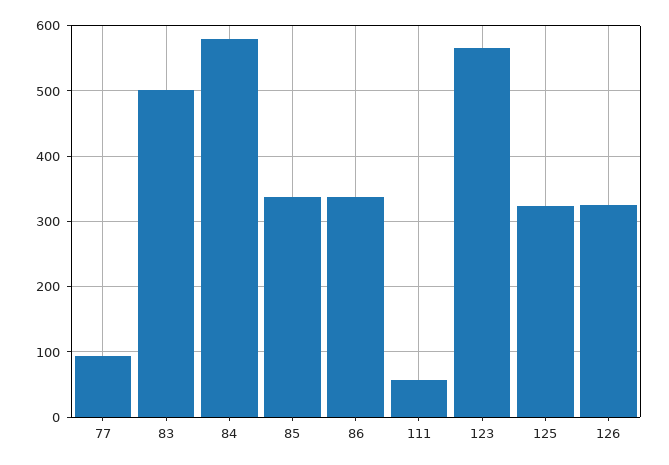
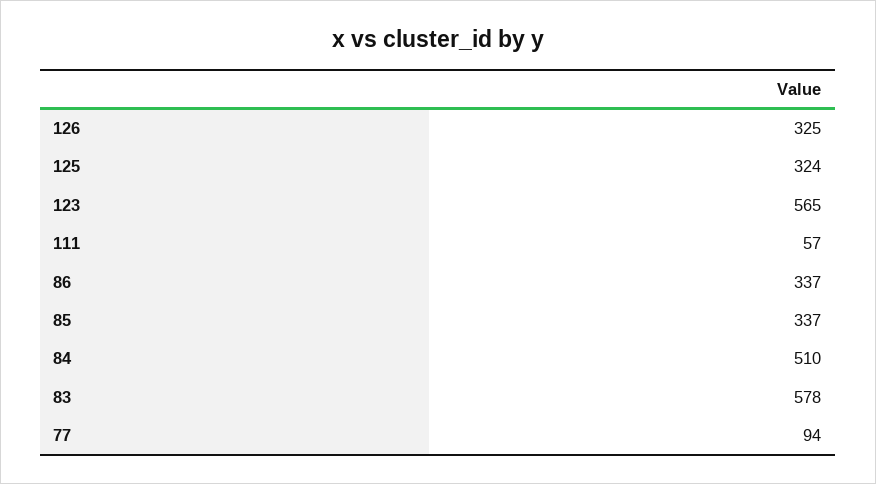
  {
    "77": 94,
-   "83": 500,
+   "83": 578,
-   "84": 580,
+   "84": 510,
    "85": 337,
    "86": 337,
    "111": 57,
    "123": 565,
    "125": 324,
    "126": 325
  }

